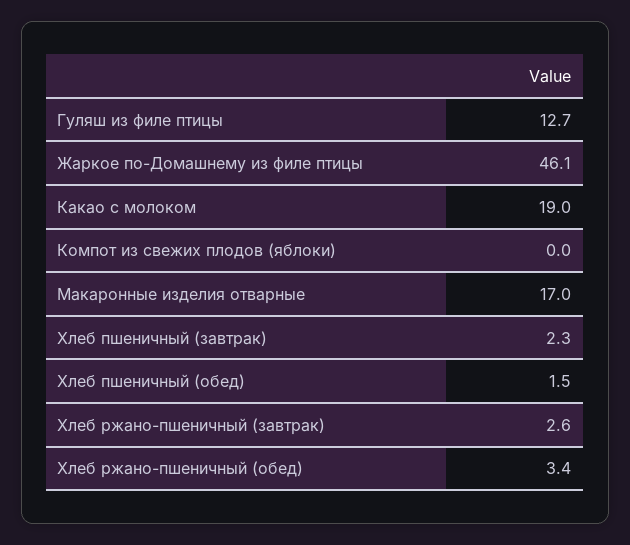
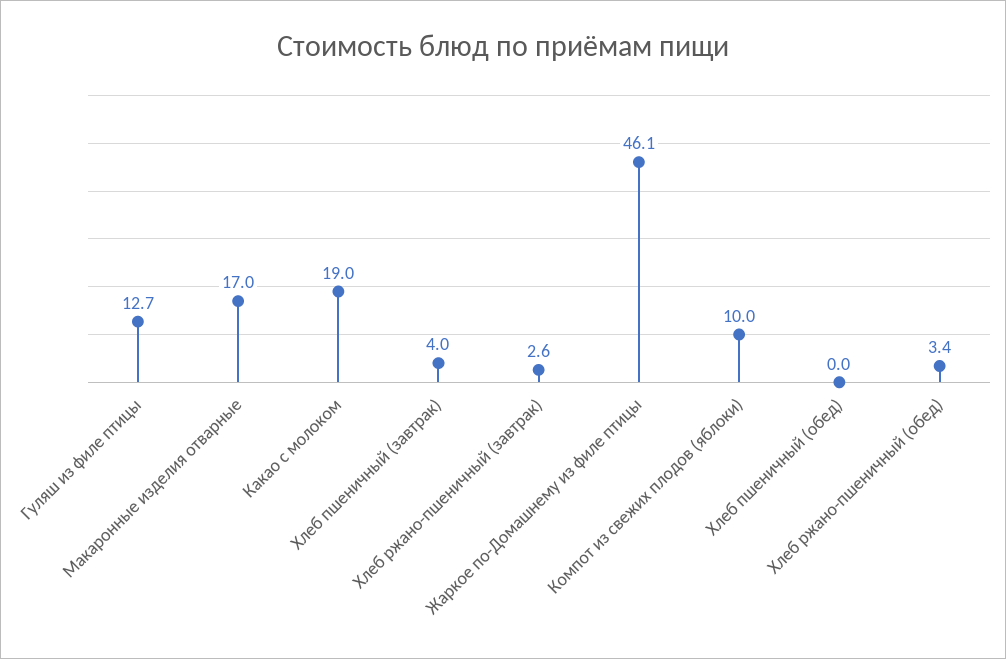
  {
    "Гуляш из филе птицы": 12.7,
    "Жаркое по-Домашнему из филе птицы": 46.1,
    "Какао с молоком": 19,
-   "Компот из свежих плодов (яблоки)": 0,
+   "Компот из свежих плодов (яблоки)": 10,
    "Макаронные изделия отварные": 17,
-   "Хлеб пшеничный (завтрак)": 2.3,
+   "Хлеб пшеничный (завтрак)": 4,
-   "Хлеб пшеничный (обед)": 1.5,
+   "Хлеб пшеничный (обед)": 0,
    "Хлеб ржано-пшеничный (завтрак)": 2.6,
    "Хлеб ржано-пшеничный (обед)": 3.4
  }

